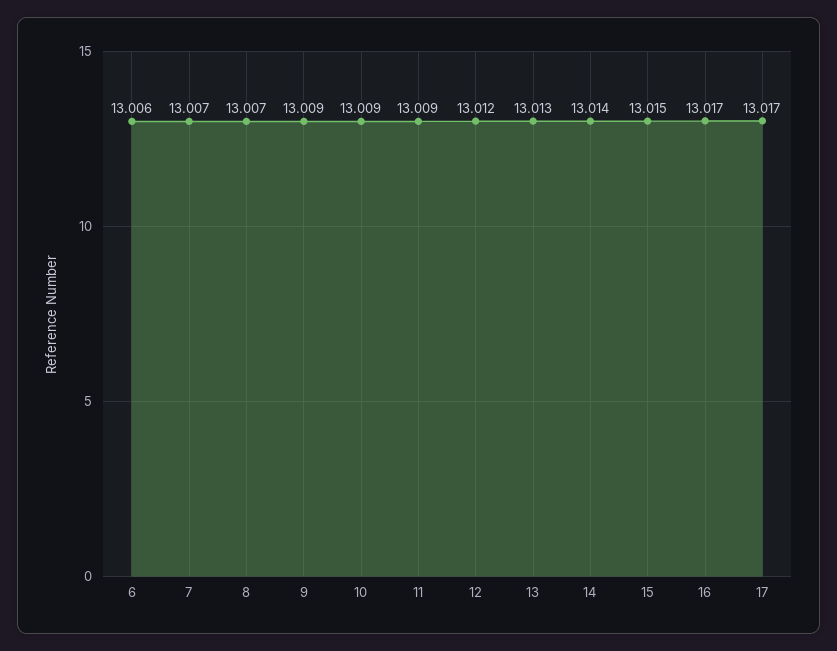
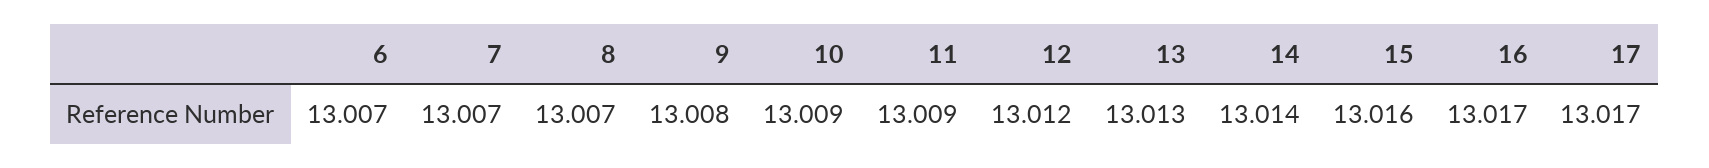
  {
-   "6": 13.006,
+   "6": 13.007,
    "7": 13.007,
    "8": 13.007,
-   "9": 13.009,
+   "9": 13.008,
    "10": 13.009,
    "11": 13.009,
    "12": 13.012,
    "13": 13.013,
    "14": 13.014,
-   "15": 13.015,
+   "15": 13.016,
    "16": 13.017,
    "17": 13.017
  }

